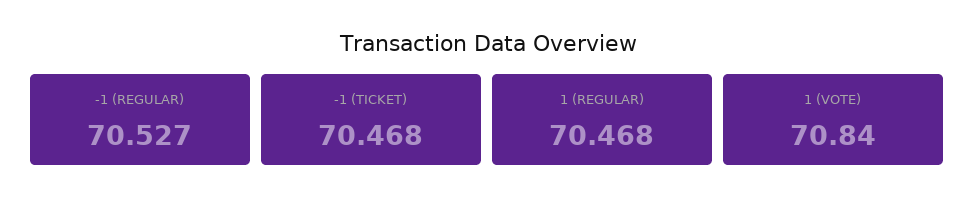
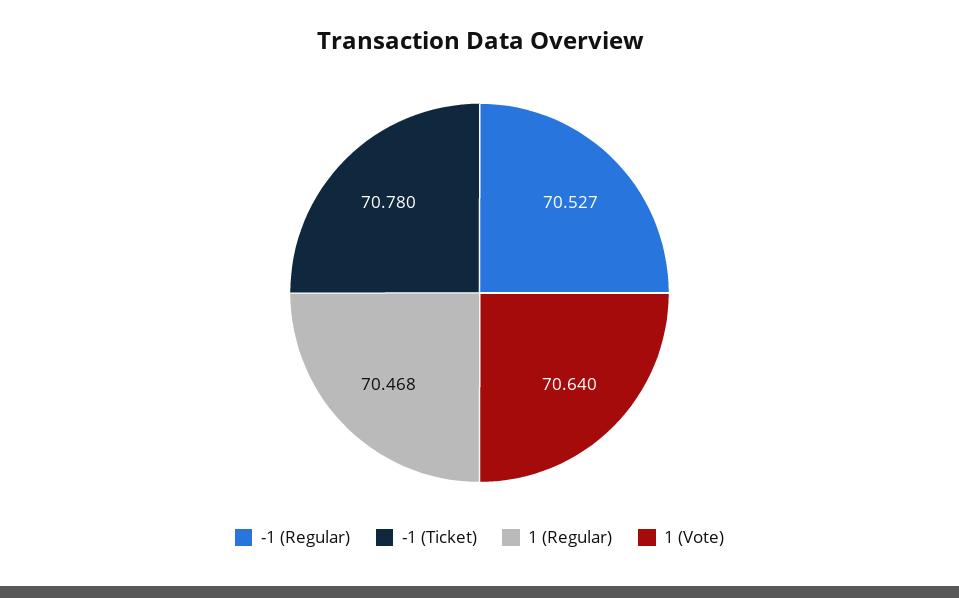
  {
    "-1 (REGULAR)": 70.527,
-   "-1 (TICKET)": 70.468,
+   "-1 (TICKET)": 70.78,
    "1 (REGULAR)": 70.468,
-   "1 (VOTE)": 70.84
+   "1 (VOTE)": 70.64
  }

